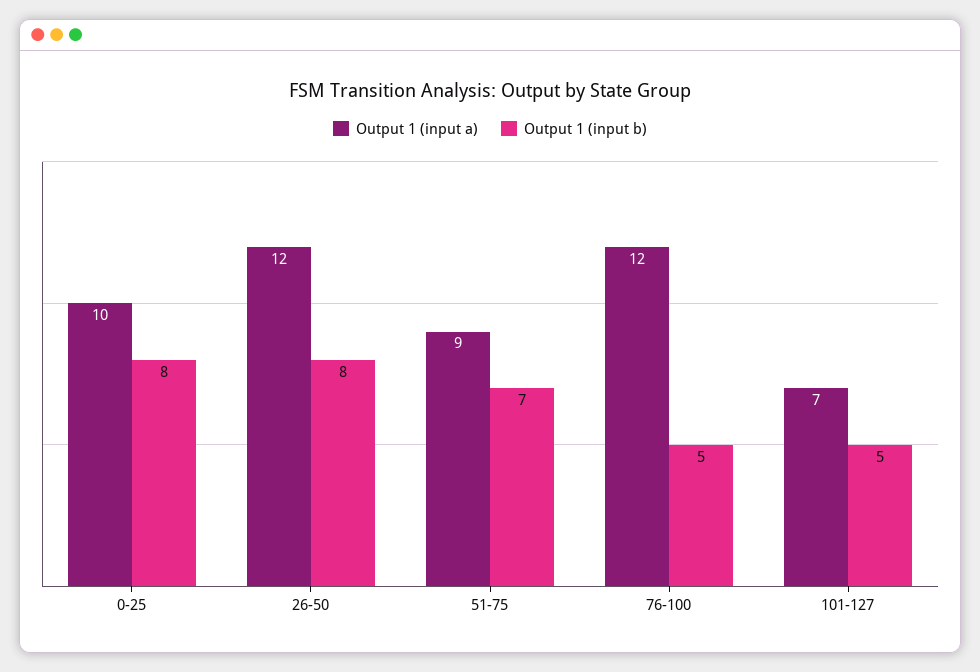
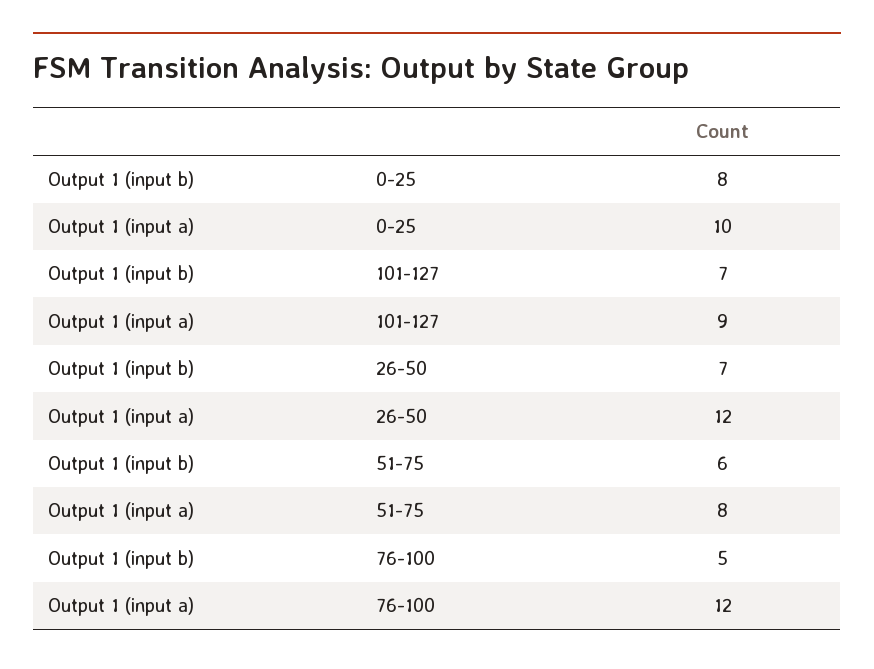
  {
    "Output 1 (input a)": {
      "0-25": 10,
      "26-50": 12,
-     "51-75": 9,
+     "51-75": 8,
      "76-100": 12,
-     "101-127": 7
+     "101-127": 9
    },
    "Output 1 (input b)": {
      "0-25": 8,
-     "26-50": 8,
+     "26-50": 7,
-     "51-75": 7,
+     "51-75": 6,
      "76-100": 5,
-     "101-127": 5
+     "101-127": 7
    }
  }

